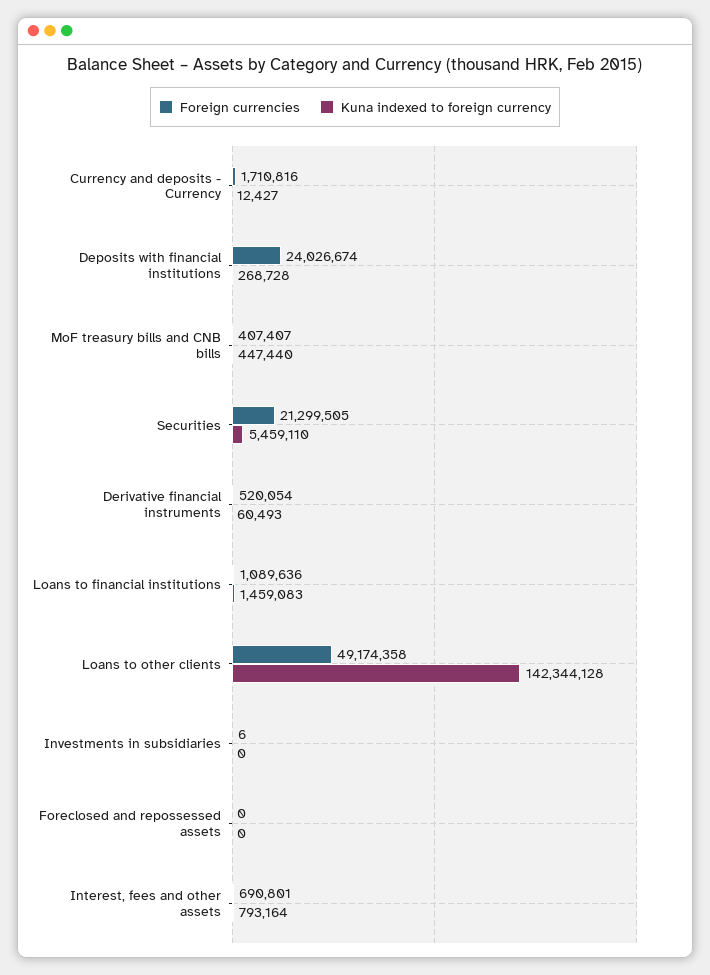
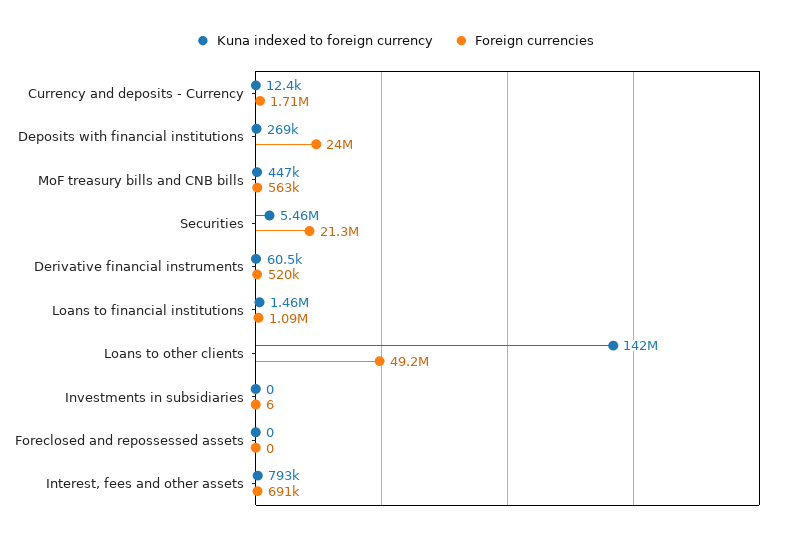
  {
    "Foreign currencies": {
      "Currency and deposits - Currency": 1710816,
      "Deposits with financial institutions": 24026674,
-     "MoF treasury bills and CNB bills": 407407,
+     "MoF treasury bills and CNB bills": 563000,
      "Securities": 21299505,
      "Derivative financial instruments": 520054,
      "Loans to financial institutions": 1089636,
      "Loans to other clients": 49174358,
      "Investments in subsidiaries": 6,
      "Foreclosed and repossessed assets": 0,
      "Interest, fees and other assets": 690801
    },
    "Kuna indexed to foreign currency": {
      "Currency and deposits - Currency": 12427,
      "Deposits with financial institutions": 268728,
      "MoF treasury bills and CNB bills": 447440,
      "Securities": 5459110,
      "Derivative financial instruments": 60493,
      "Loans to financial institutions": 1459083,
      "Loans to other clients": 142344128,
      "Investments in subsidiaries": 0,
      "Foreclosed and repossessed assets": 0,
      "Interest, fees and other assets": 793164
    }
  }

